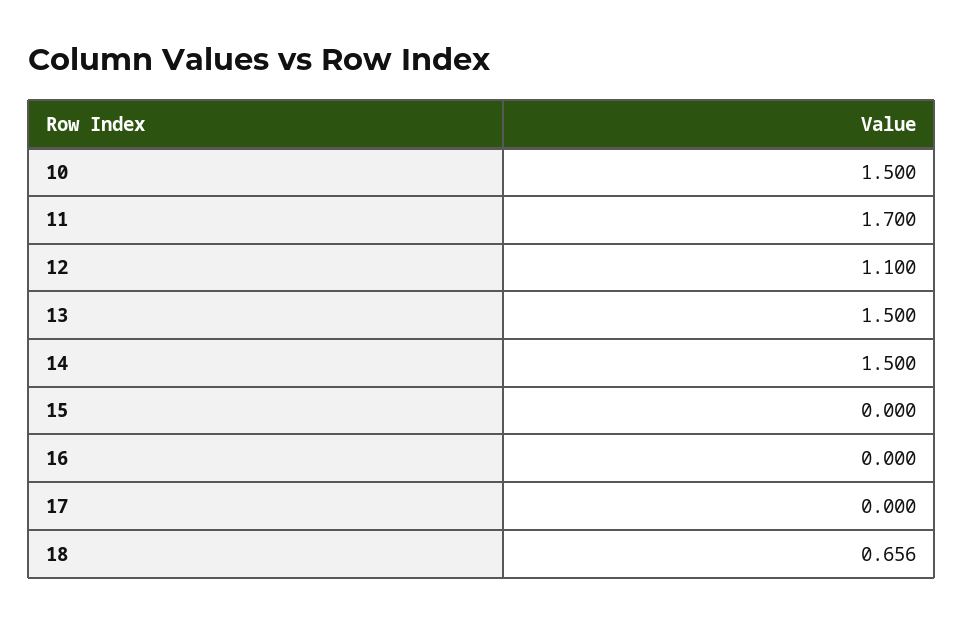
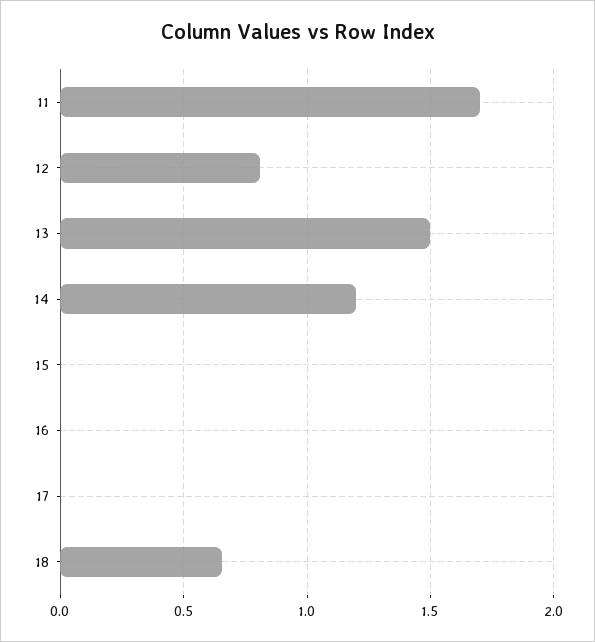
  {
-   "10": 1.5,
    "11": 1.7,
-   "12": 1.1,
+   "12": 0.8,
    "13": 1.5,
-   "14": 1.5,
+   "14": 1.2,
    "15": 0,
    "16": 0,
    "17": 0,
    "18": 0.656
  }

